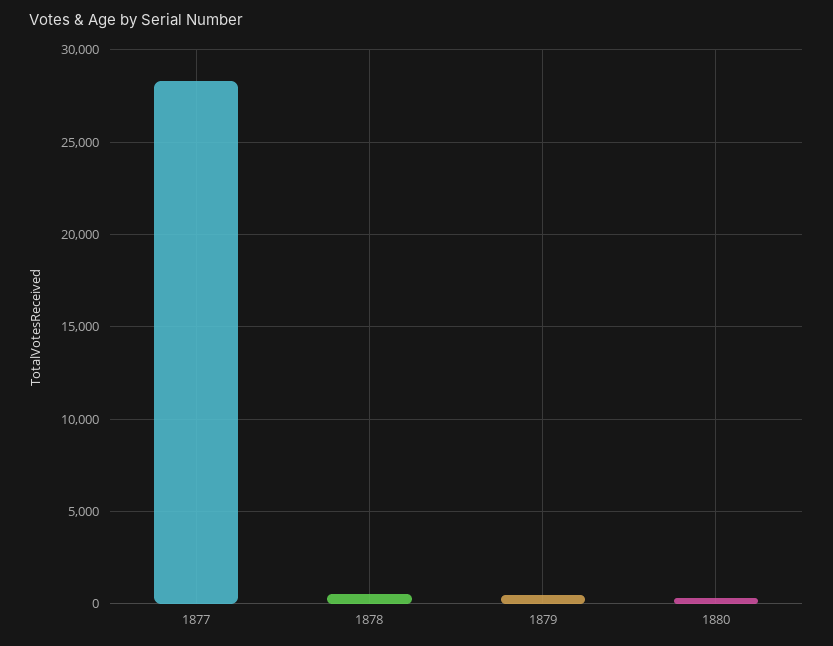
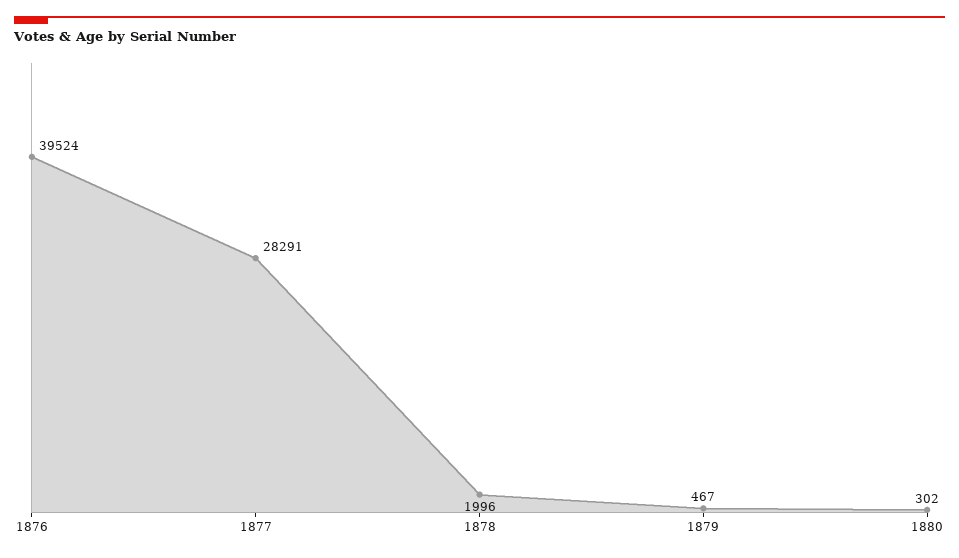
  {
    "1877": 28291,
-   "1878": 500,
+   "1878": 1996,
    "1879": 467,
-   "1880": 302
+   "1880": 302,
+   "1876": 39524
  }

